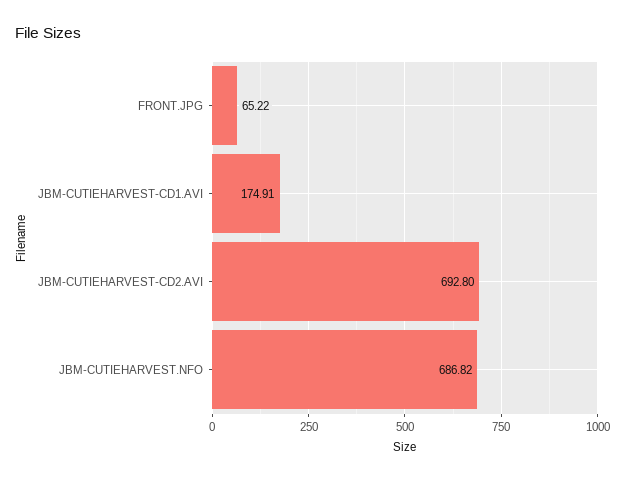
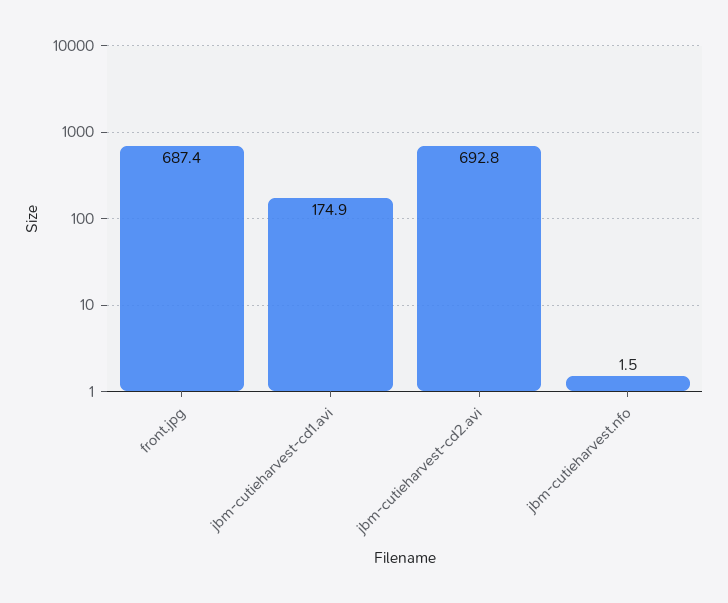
  {
-   "FRONT.JPG": 65.22,
+   "FRONT.JPG": 687.4,
    "JBM-CUTIEHARVEST-CD1.AVI": 174.91,
    "JBM-CUTIEHARVEST-CD2.AVI": 692.8,
-   "JBM-CUTIEHARVEST.NFO": 686.82
+   "JBM-CUTIEHARVEST.NFO": 1.5
  }

